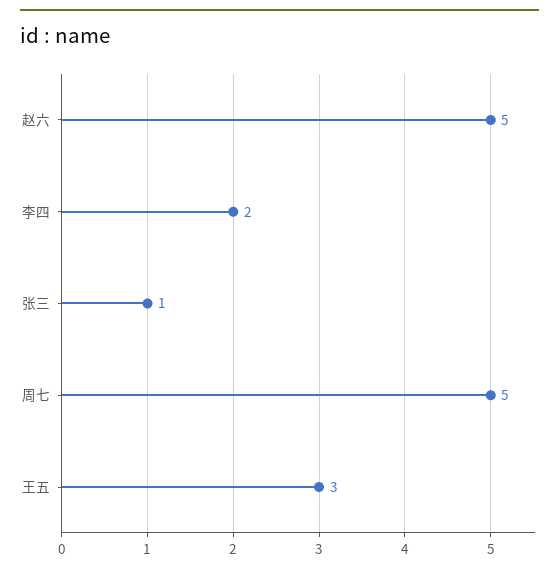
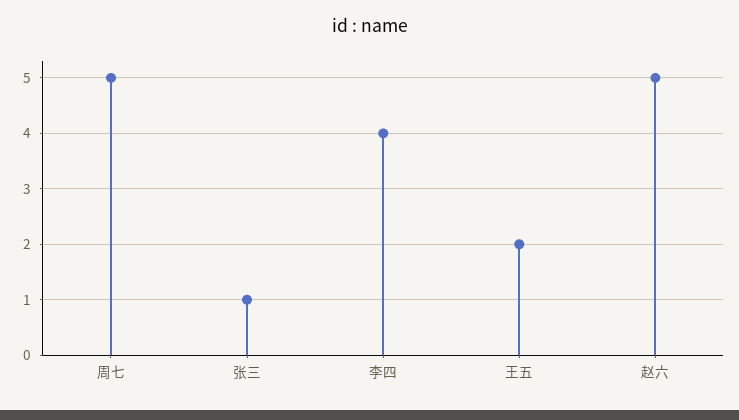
  {
    "赵六": 5,
-   "李四": 2,
+   "李四": 4,
    "张三": 1,
    "周七": 5,
-   "王五": 3
+   "王五": 2
  }

